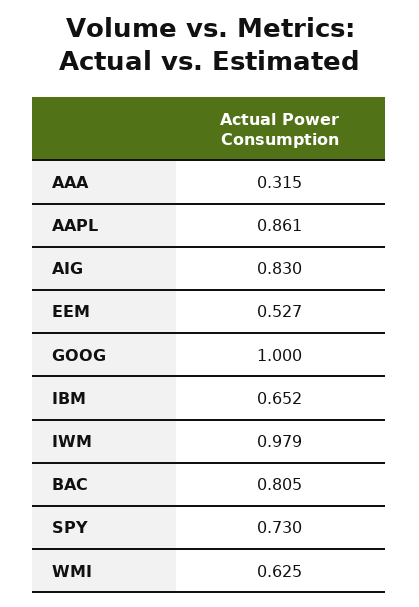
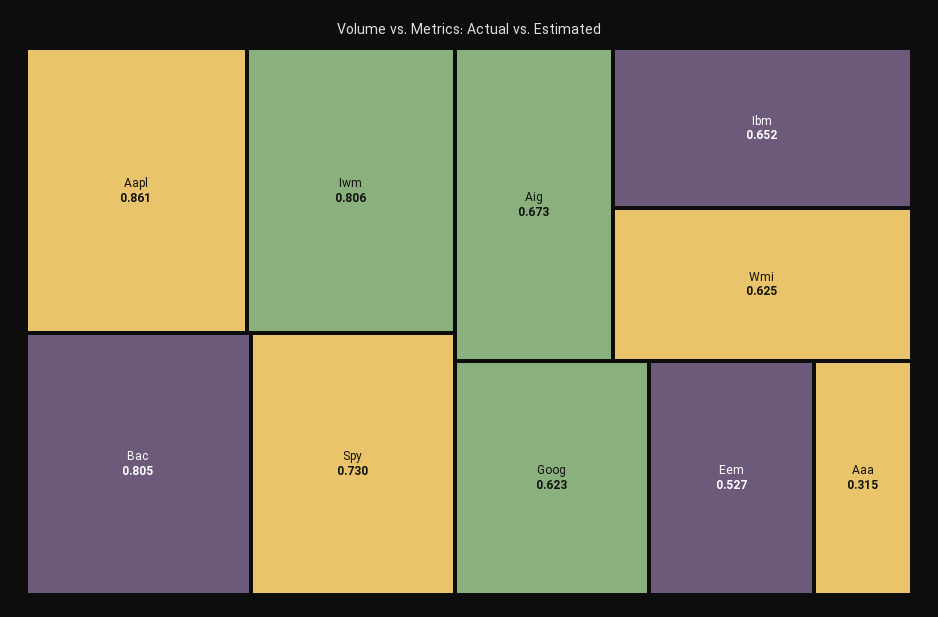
  {
    "AAA": 0.315,
    "AAPL": 0.861,
-   "AIG": 0.83,
+   "AIG": 0.673,
    "EEM": 0.527,
-   "GOOG": 1,
+   "GOOG": 0.623,
    "IBM": 0.652,
-   "IWM": 0.979,
+   "IWM": 0.806,
    "BAC": 0.805,
    "SPY": 0.73,
    "WMI": 0.625
  }

